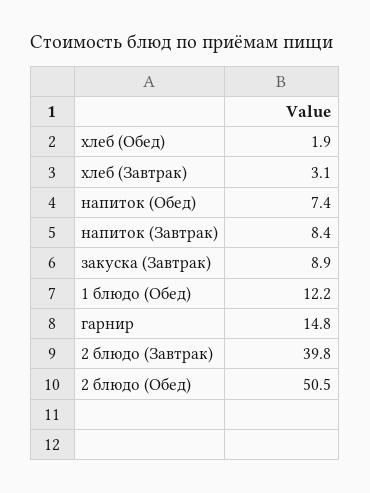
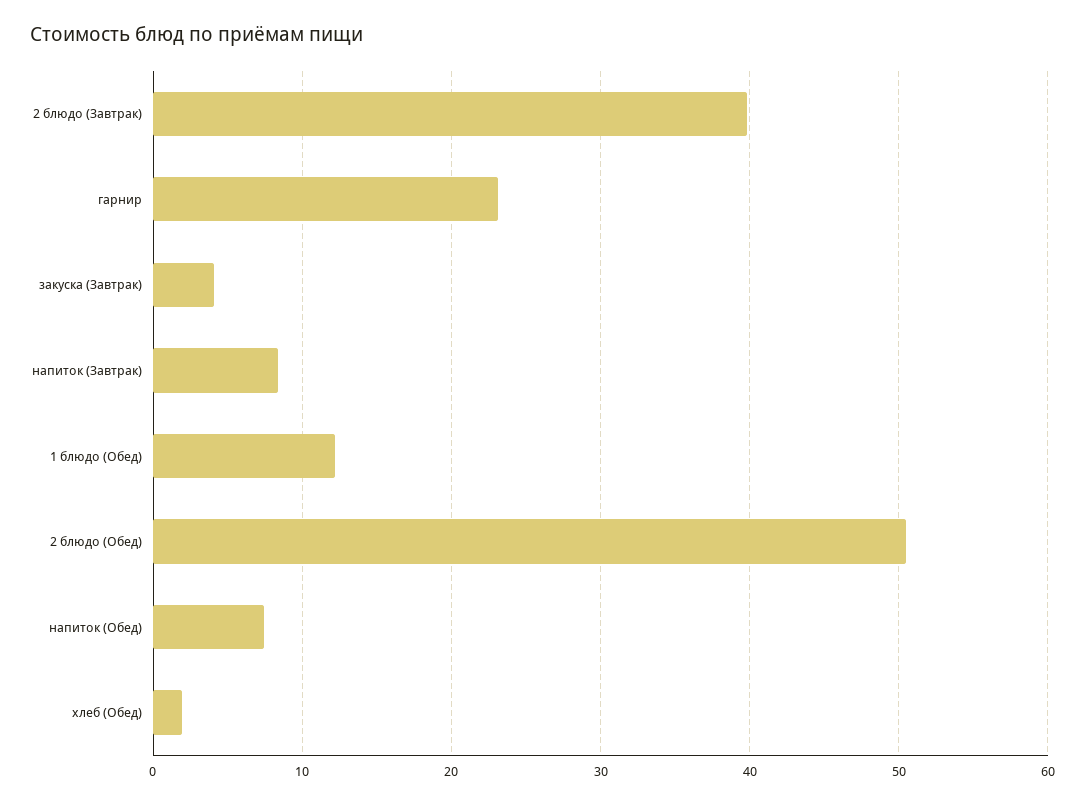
  {
    "хлеб (Обед)": 1.9,
-   "хлеб (Завтрак)": 3.1,
    "напиток (Обед)": 7.4,
    "напиток (Завтрак)": 8.4,
-   "закуска (Завтрак)": 8.9,
+   "закуска (Завтрак)": 4,
    "1 блюдо (Обед)": 12.2,
-   "гарнир": 14.8,
+   "гарнир": 23,
    "2 блюдо (Завтрак)": 39.8,
    "2 блюдо (Обед)": 50.5
  }

